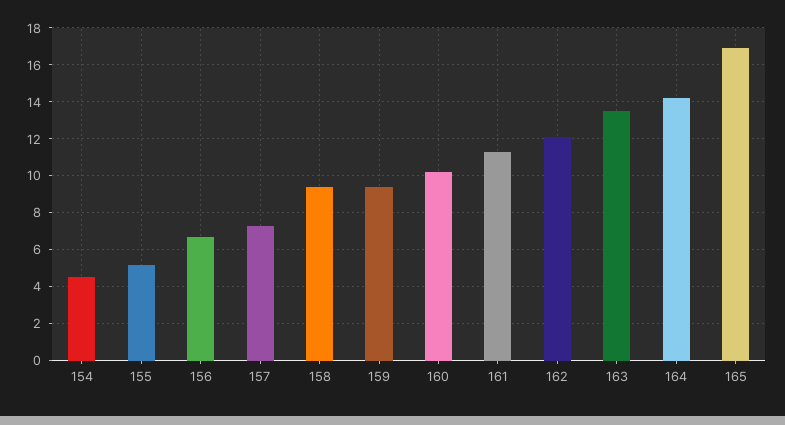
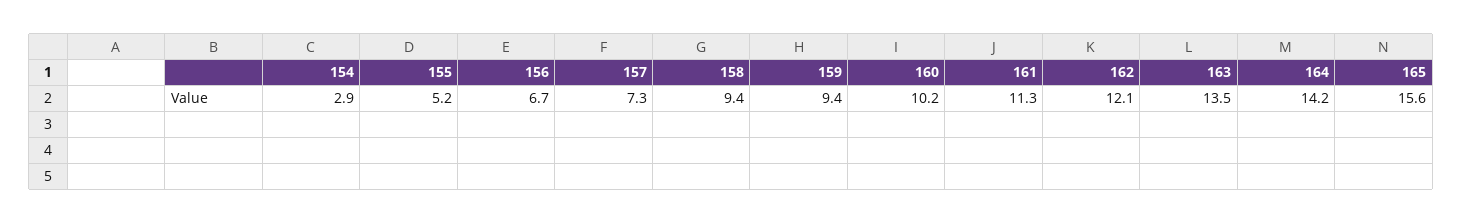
  {
-   "154": 4.5,
+   "154": 2.9,
    "155": 5.2,
    "156": 6.7,
    "157": 7.3,
    "158": 9.4,
    "159": 9.4,
    "160": 10.2,
    "161": 11.3,
    "162": 12.1,
    "163": 13.5,
    "164": 14.2,
-   "165": 17
+   "165": 15.6
  }

